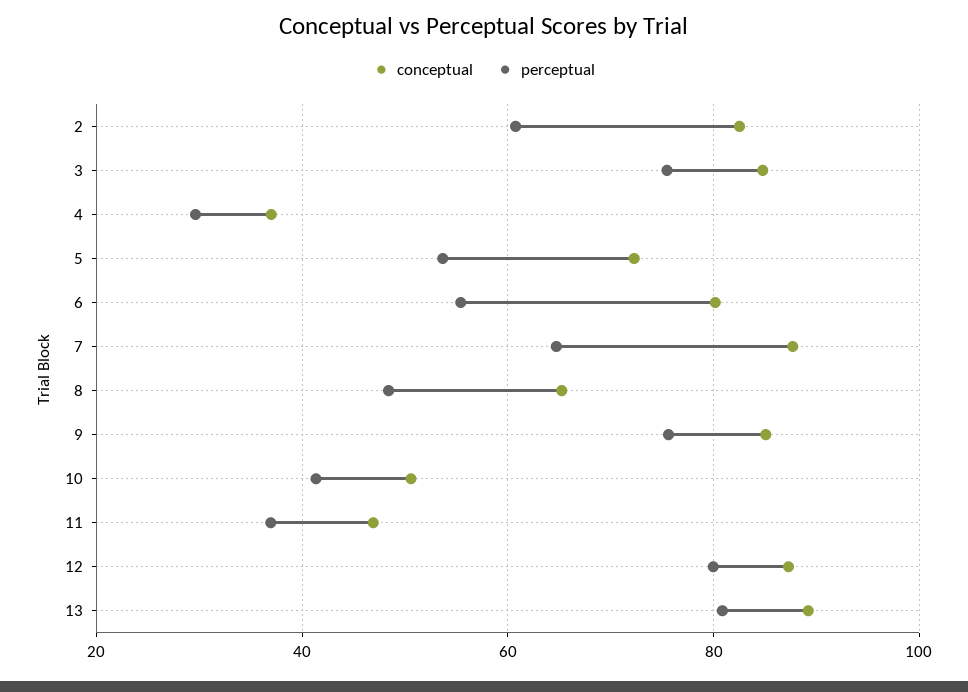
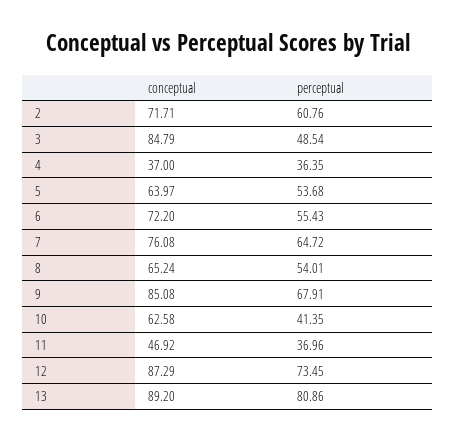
  {
    "conceptual": {
-     "2": 82,
+     "2": 71.71,
      "3": 84.79,
      "4": 37,
-     "5": 72,
+     "5": 63.97,
-     "6": 80,
+     "6": 72.2,
-     "7": 88,
+     "7": 76.08,
      "8": 65.24,
      "9": 85.08,
-     "10": 50,
+     "10": 62.58,
      "11": 46.92,
      "12": 87.29,
      "13": 89.2
    },
    "perceptual": {
      "2": 60.76,
-     "3": 76,
+     "3": 48.54,
-     "4": 30,
+     "4": 36.35,
      "5": 53.68,
      "6": 55.43,
      "7": 64.72,
-     "8": 48,
+     "8": 54.01,
-     "9": 76,
+     "9": 67.91,
      "10": 41.35,
      "11": 36.96,
-     "12": 80,
+     "12": 73.45,
      "13": 80.86
    }
  }

